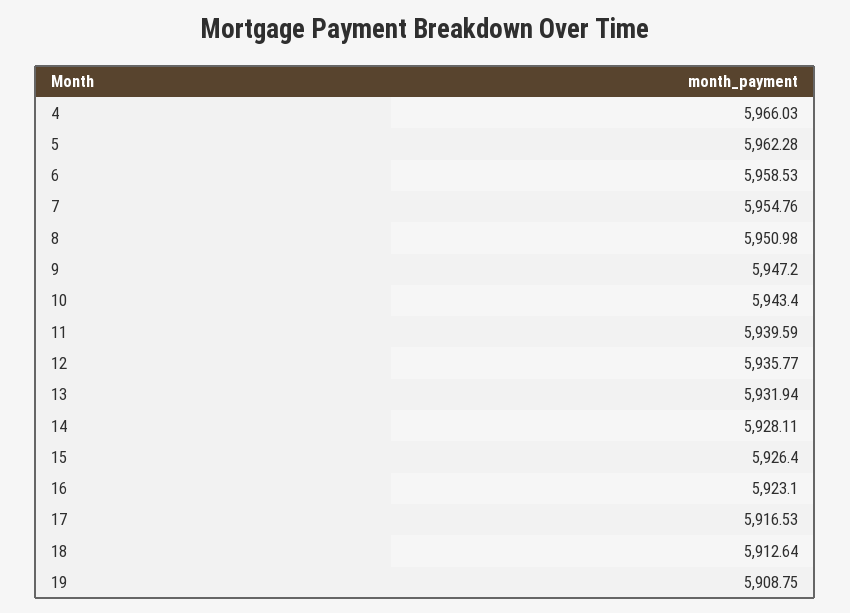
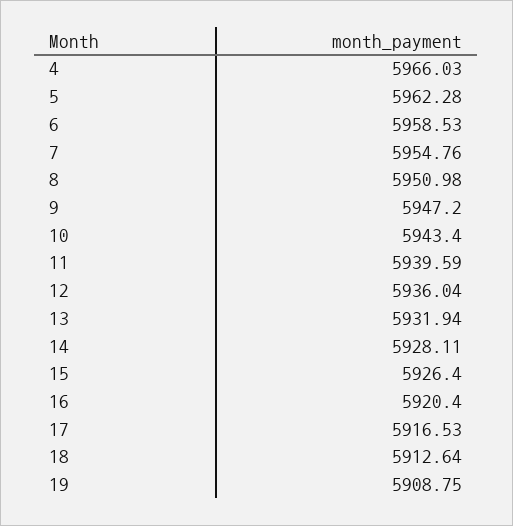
  {
    "4": 5966.03,
    "5": 5962.28,
    "6": 5958.53,
    "7": 5954.76,
    "8": 5950.98,
    "9": 5947.2,
    "10": 5943.4,
    "11": 5939.59,
-   "12": 5935.77,
+   "12": 5936.04,
    "13": 5931.94,
    "14": 5928.11,
    "15": 5926.4,
-   "16": 5923.1,
+   "16": 5920.4,
    "17": 5916.53,
    "18": 5912.64,
    "19": 5908.75
  }

